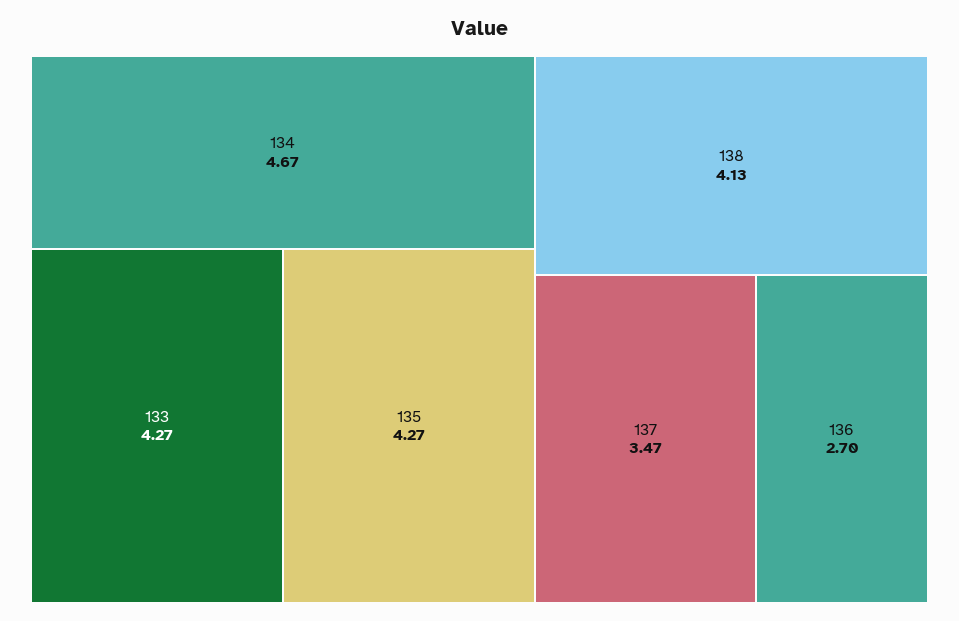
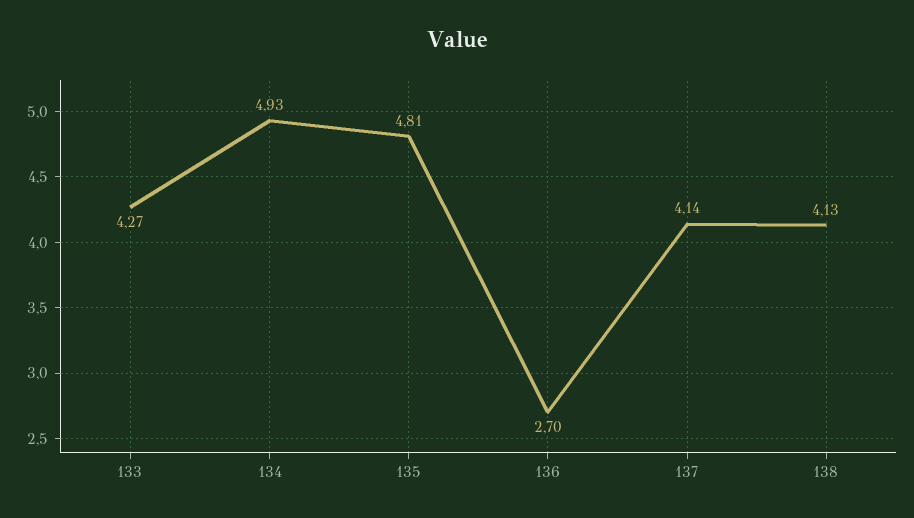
  {
-   "134": 4.67,
+   "134": 4.93,
    "133": 4.27,
-   "135": 4.27,
+   "135": 4.81,
    "138": 4.13,
-   "137": 3.47,
+   "137": 4.14,
    "136": 2.7
  }

